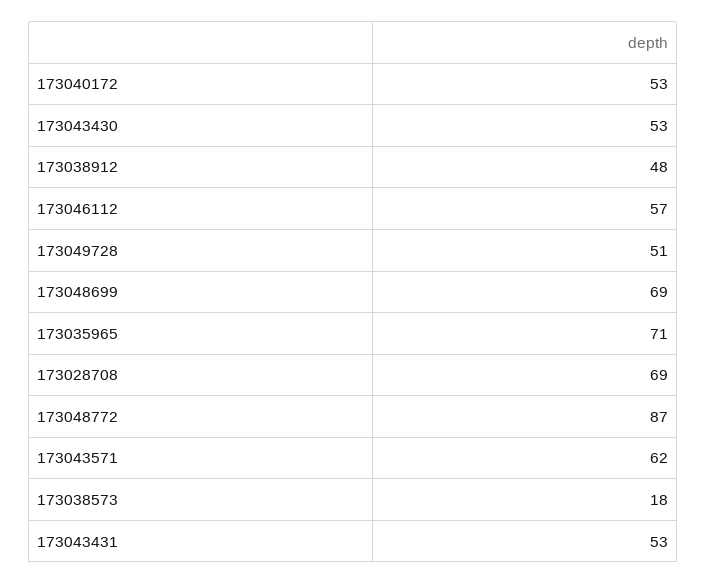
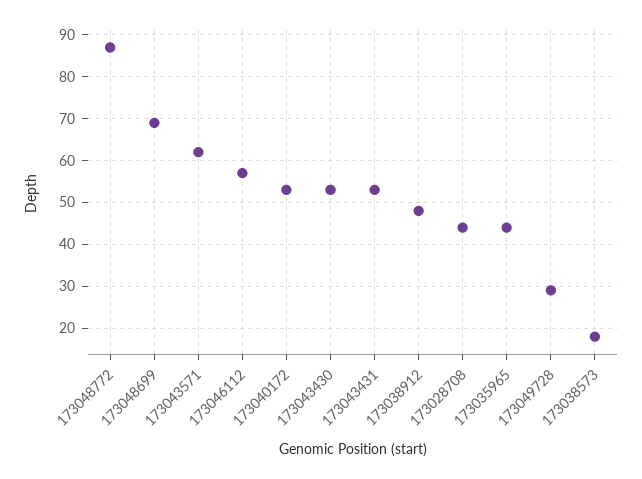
  {
    "173040172": 53,
    "173043430": 53,
    "173038912": 48,
    "173046112": 57,
-   "173049728": 51,
+   "173049728": 30,
    "173048699": 69,
-   "173035965": 71,
+   "173035965": 45,
-   "173028708": 69,
+   "173028708": 45,
    "173048772": 87,
    "173043571": 62,
    "173038573": 18,
    "173043431": 53
  }

